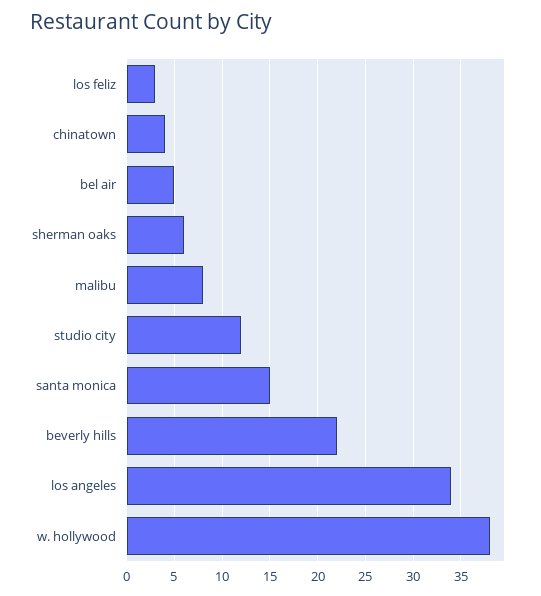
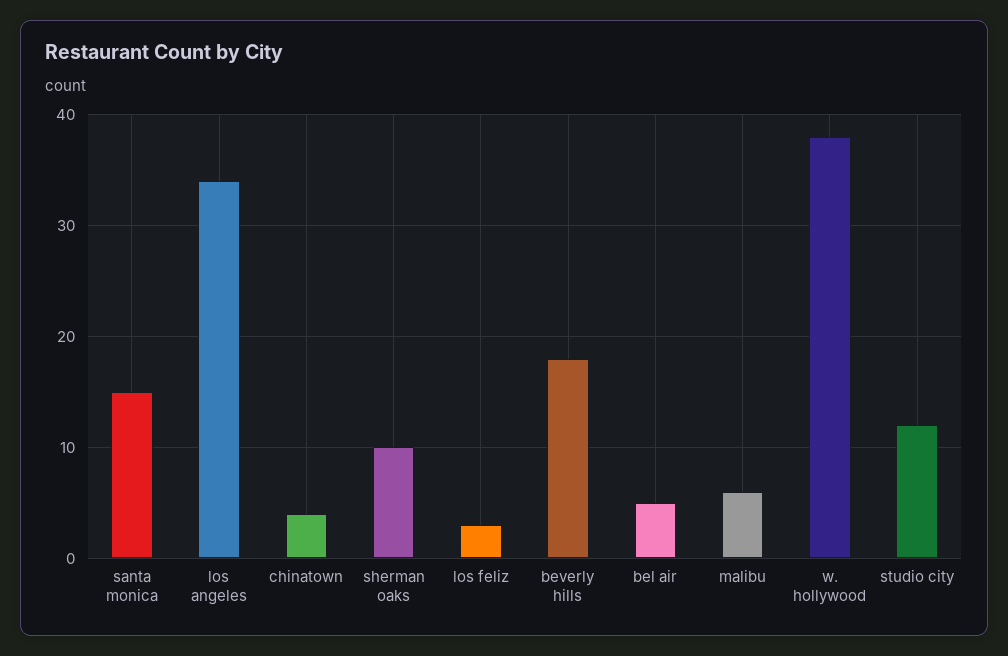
  {
    "los feliz": 3,
    "chinatown": 4,
    "bel air": 5,
-   "sherman oaks": 6,
+   "sherman oaks": 10,
-   "malibu": 8,
+   "malibu": 6,
    "studio city": 12,
    "santa monica": 15,
-   "beverly hills": 22,
+   "beverly hills": 18,
    "los angeles": 34,
    "w. hollywood": 38
  }

